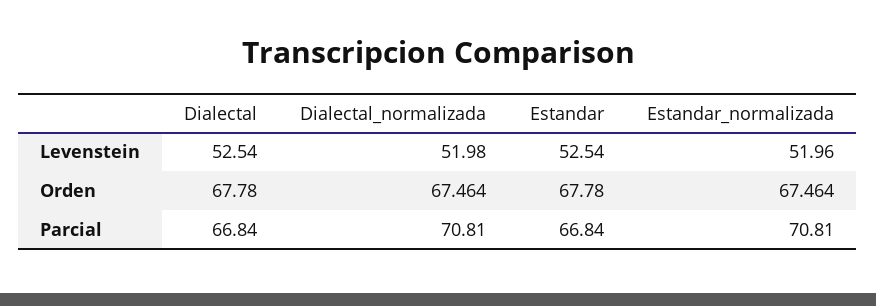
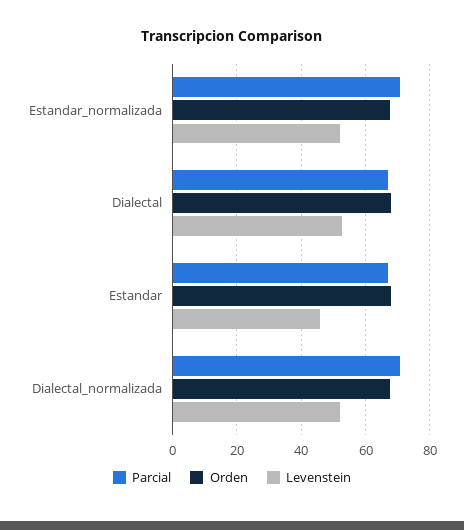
  {
    "Levenstein": {
      "Dialectal": 52.54,
      "Dialectal_normalizada": 51.98,
-     "Estandar": 52.54,
+     "Estandar": 46,
      "Estandar_normalizada": 51.96
    },
    "Orden": {
      "Dialectal": 67.78,
      "Dialectal_normalizada": 67.464,
      "Estandar": 67.78,
      "Estandar_normalizada": 67.464
    },
    "Parcial": {
      "Dialectal": 66.84,
      "Dialectal_normalizada": 70.81,
      "Estandar": 66.84,
      "Estandar_normalizada": 70.81
    }
  }

